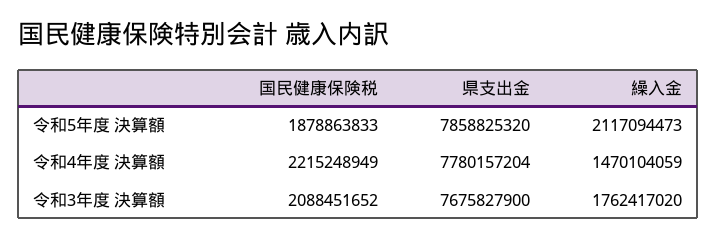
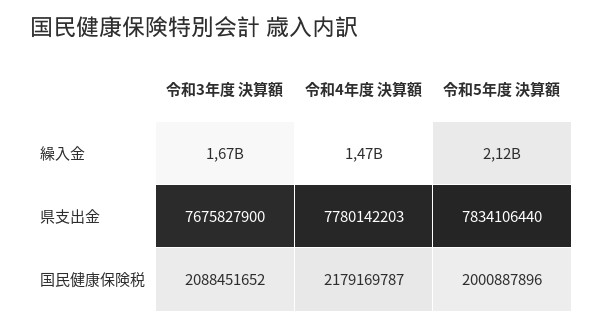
  {
    "国民健康保険税": {
-     "令和5年度 決算額": 1878863833,
+     "令和5年度 決算額": 2000887896,
-     "令和4年度 決算額": 2215248949,
+     "令和4年度 決算額": 2179169787,
      "令和3年度 決算額": 2088451652
    },
    "県支出金": {
-     "令和5年度 決算額": 7858825320,
+     "令和5年度 決算額": 7834106440,
-     "令和4年度 決算額": 7780157204,
+     "令和4年度 決算額": 7780142203,
      "令和3年度 決算額": 7675827900
    },
    "繰入金": {
      "令和5年度 決算額": 2117094473,
      "令和4年度 決算額": 1470104059,
-     "令和3年度 決算額": 1762417020
+     "令和3年度 決算額": 1670000000
    }
  }

